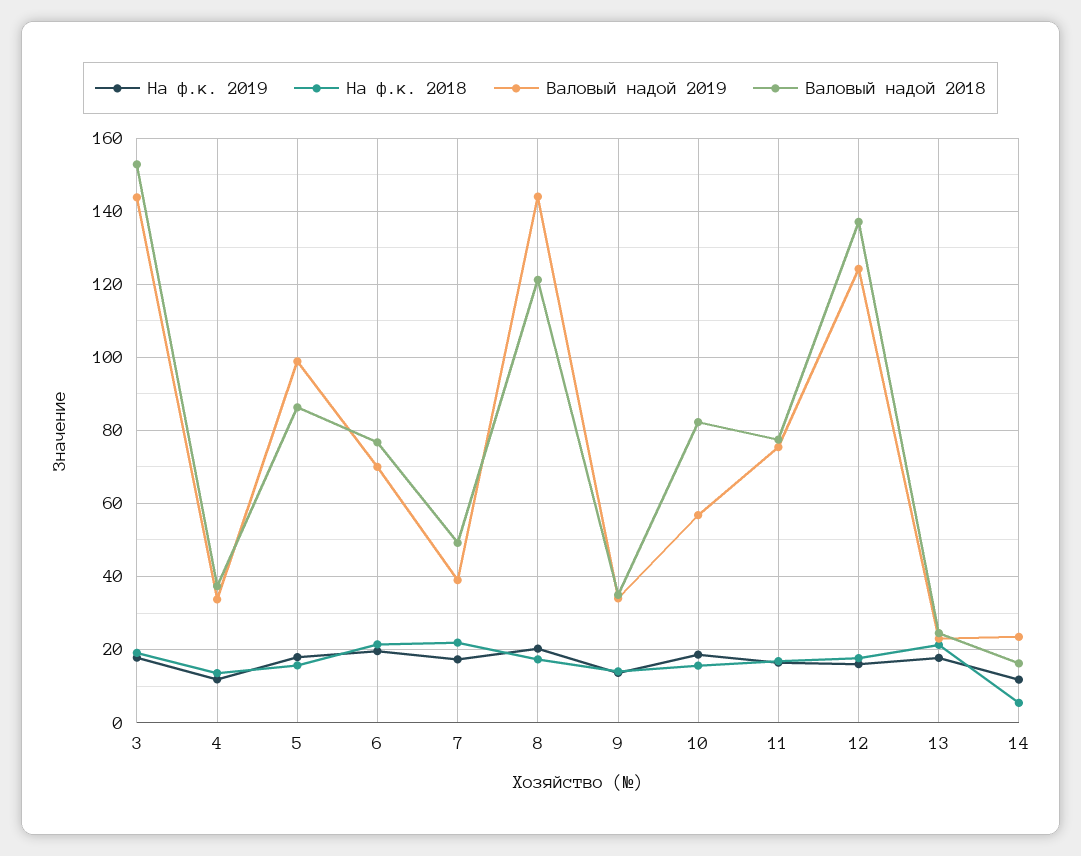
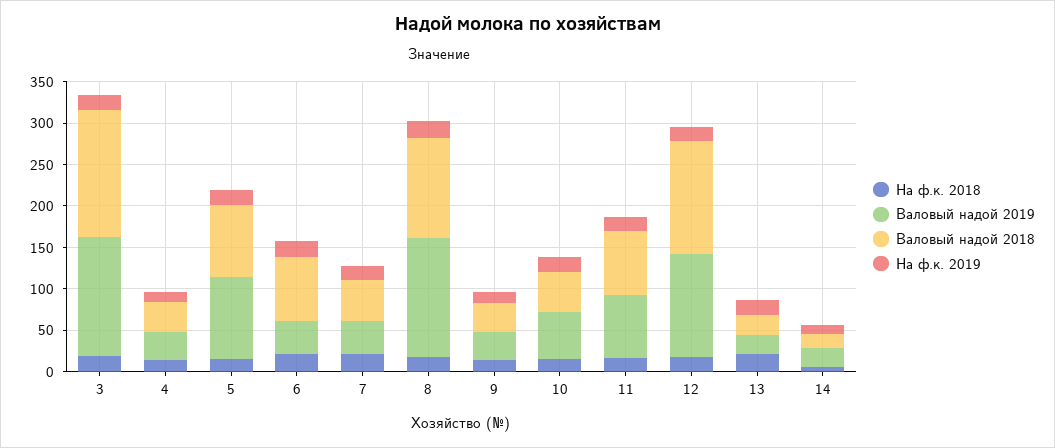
  {
    "На ф.к. 2019": {
      "3": 18,
      "4": 12,
      "5": 18,
      "6": 20,
      "7": 18,
      "8": 20,
      "9": 14,
      "10": 18,
      "11": 16,
      "12": 16,
      "13": 18,
      "14": 12
    },
    "На ф.к. 2018": {
      "3": 20,
      "4": 14,
      "5": 16,
      "6": 22,
      "7": 22,
      "8": 18,
      "9": 14,
      "10": 16,
      "11": 16,
      "12": 18,
      "13": 22,
      "14": 6
    },
    "Валовый надой 2019": {
      "3": 144,
      "4": 34,
      "5": 98,
-     "6": 70,
+     "6": 40,
      "7": 40,
      "8": 144,
      "9": 34,
      "10": 56,
      "11": 76,
      "12": 124,
      "13": 24,
      "14": 24
    },
    "Валовый надой 2018": {
      "3": 152,
      "4": 38,
      "5": 86,
      "6": 76,
      "7": 50,
      "8": 122,
      "9": 36,
-     "10": 82,
+     "10": 50,
      "11": 78,
      "12": 138,
      "13": 24,
      "14": 16
    }
  }

